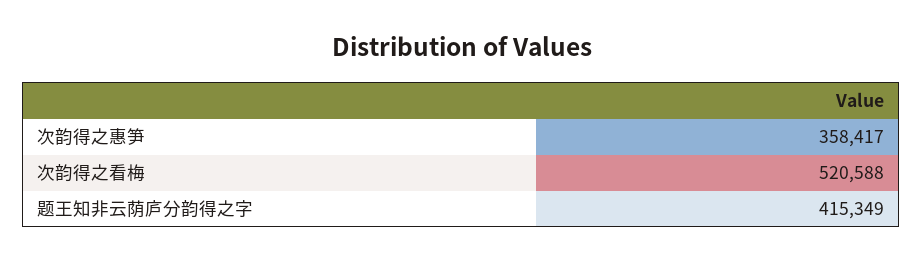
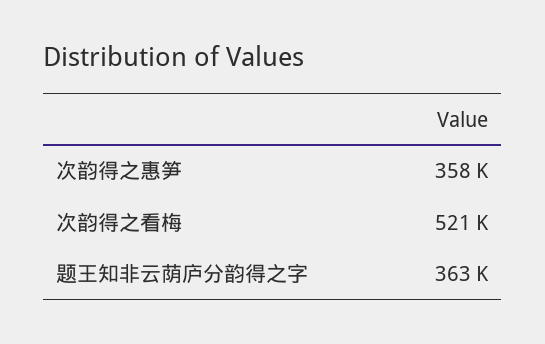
  {
    "次韵得之惠笋": 358417,
    "次韵得之看梅": 520588,
-   "题王知非云荫庐分韵得之字": 415349
+   "题王知非云荫庐分韵得之字": 363000
  }

